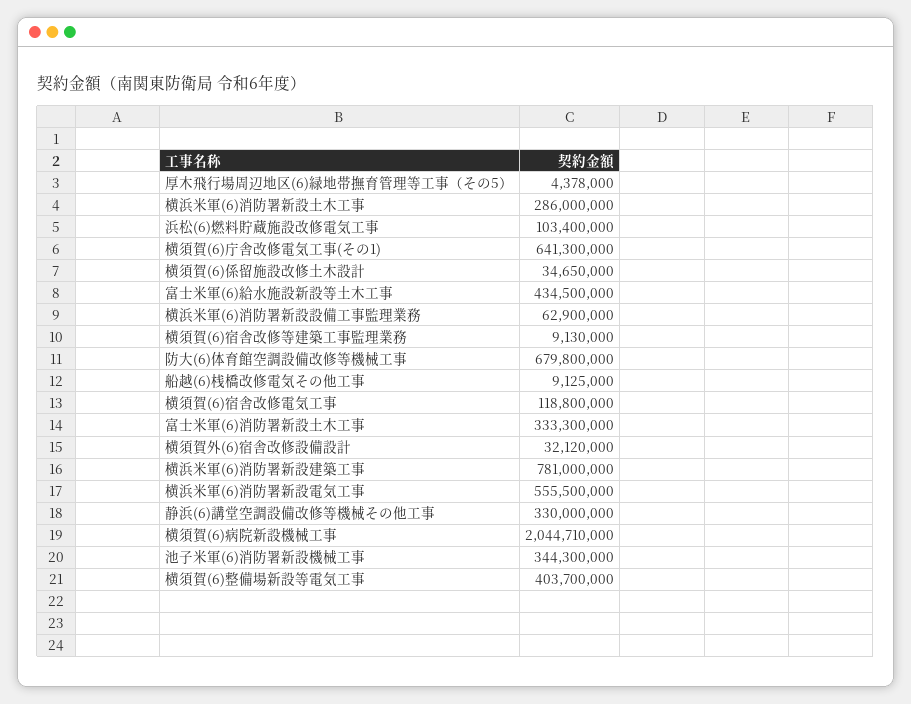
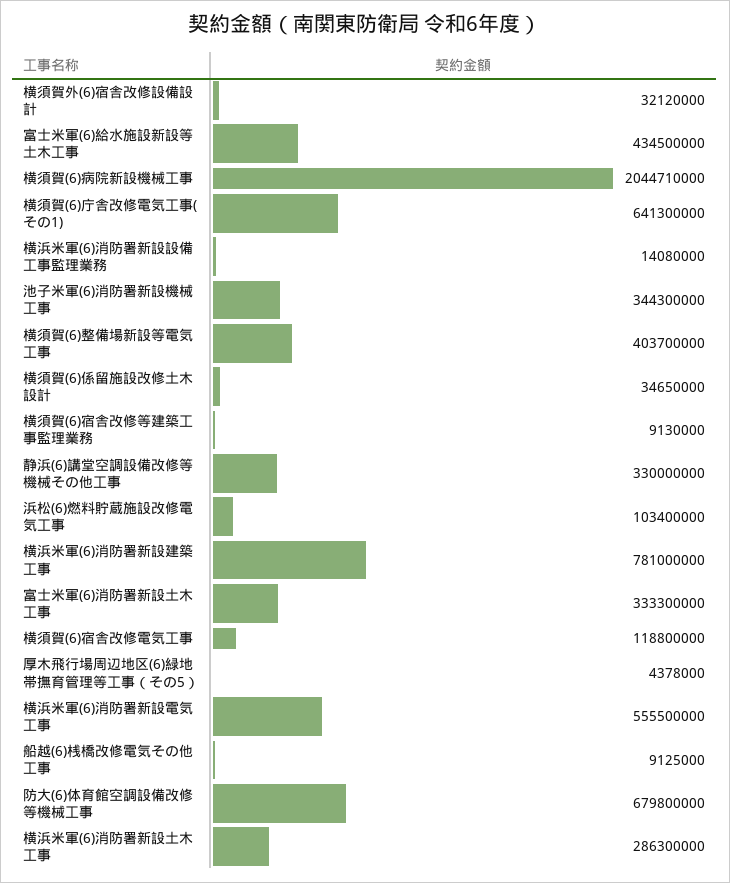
  {
    "厚木飛行場周辺地区(6)緑地帯撫育管理等工事（その5）": 4378000,
-   "横浜米軍(6)消防署新設土木工事": 286000000,
+   "横浜米軍(6)消防署新設土木工事": 286300000,
    "浜松(6)燃料貯蔵施設改修電気工事": 103400000,
    "横須賀(6)庁舎改修電気工事(その1)": 641300000,
    "横須賀(6)係留施設改修土木設計": 34650000,
    "富士米軍(6)給水施設新設等土木工事": 434500000,
-   "横浜米軍(6)消防署新設設備工事監理業務": 62900000,
+   "横浜米軍(6)消防署新設設備工事監理業務": 14080000,
    "横須賀(6)宿舎改修等建築工事監理業務": 9130000,
    "防大(6)体育館空調設備改修等機械工事": 679800000,
    "船越(6)桟橋改修電気その他工事": 9125000,
    "横須賀(6)宿舎改修電気工事": 118800000,
    "富士米軍(6)消防署新設土木工事": 333300000,
    "横須賀外(6)宿舎改修設備設計": 32120000,
    "横浜米軍(6)消防署新設建築工事": 781000000,
    "横浜米軍(6)消防署新設電気工事": 555500000,
    "静浜(6)講堂空調設備改修等機械その他工事": 330000000,
    "横須賀(6)病院新設機械工事": 2044710000,
    "池子米軍(6)消防署新設機械工事": 344300000,
    "横須賀(6)整備場新設等電気工事": 403700000
  }

